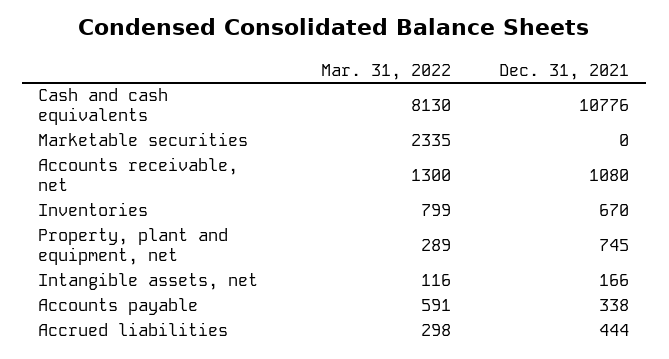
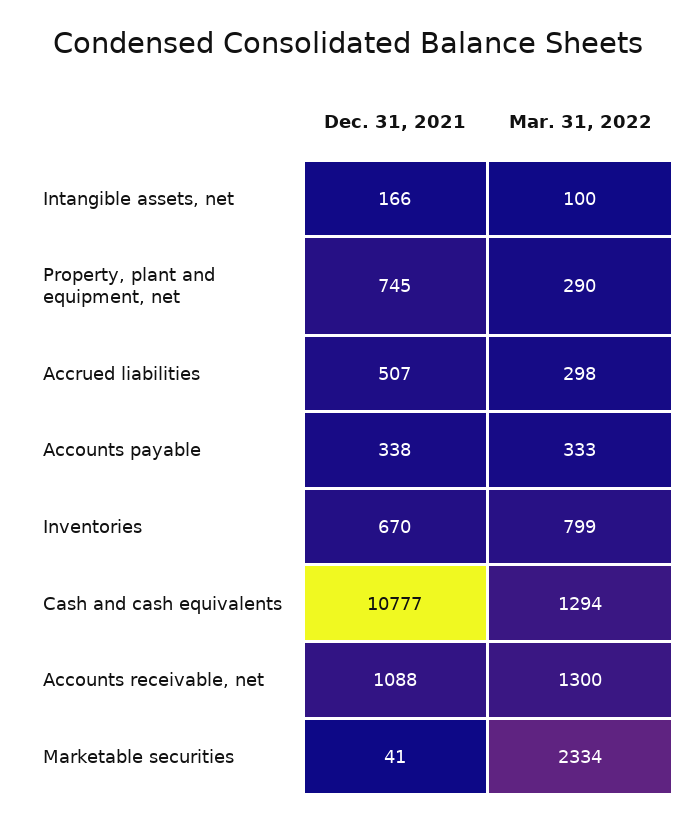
  {
    "Mar. 31, 2022": {
-     "Cash and cash equivalents": 8130,
+     "Cash and cash equivalents": 1294,
-     "Marketable securities": 2335,
+     "Marketable securities": 2334,
      "Accounts receivable, net": 1300,
      "Inventories": 799,
-     "Property, plant and equipment, net": 289,
+     "Property, plant and equipment, net": 290,
-     "Intangible assets, net": 116,
+     "Intangible assets, net": 100,
-     "Accounts payable": 591,
+     "Accounts payable": 333,
      "Accrued liabilities": 298
    },
    "Dec. 31, 2021": {
-     "Cash and cash equivalents": 10776,
+     "Cash and cash equivalents": 10777,
-     "Marketable securities": 0,
+     "Marketable securities": 41,
-     "Accounts receivable, net": 1080,
+     "Accounts receivable, net": 1088,
      "Inventories": 670,
      "Property, plant and equipment, net": 745,
      "Intangible assets, net": 166,
      "Accounts payable": 338,
-     "Accrued liabilities": 444
+     "Accrued liabilities": 507
    }
  }

